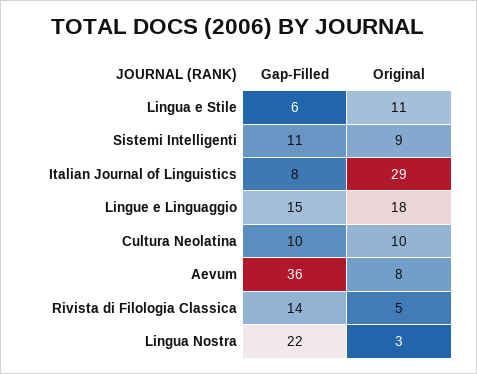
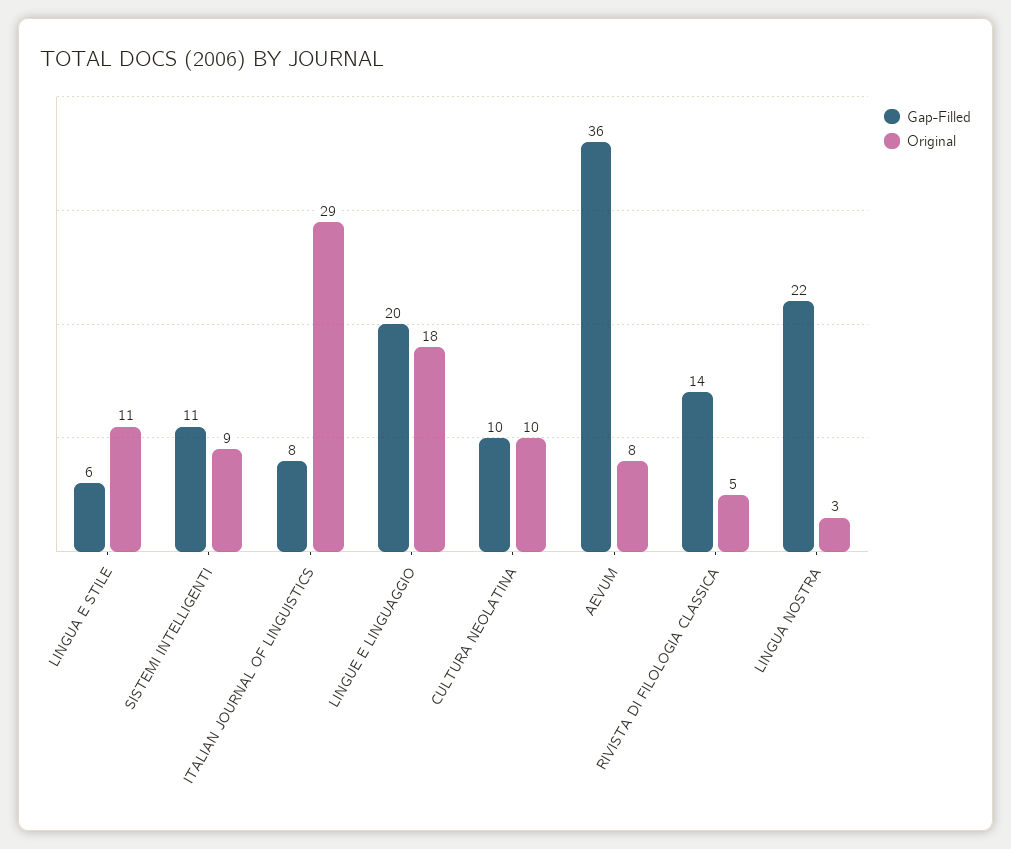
  {
    "Gap-Filled": {
      "Lingua e Stile": 6,
      "Sistemi Intelligenti": 11,
      "Italian Journal of Linguistics": 8,
-     "Lingue e Linguaggio": 15,
+     "Lingue e Linguaggio": 20,
      "Cultura Neolatina": 10,
      "Aevum": 36,
      "Rivista di Filologia Classica": 14,
      "Lingua Nostra": 22
    },
    "Original": {
      "Lingua e Stile": 11,
      "Sistemi Intelligenti": 9,
      "Italian Journal of Linguistics": 29,
      "Lingue e Linguaggio": 18,
      "Cultura Neolatina": 10,
      "Aevum": 8,
      "Rivista di Filologia Classica": 5,
      "Lingua Nostra": 3
    }
  }

